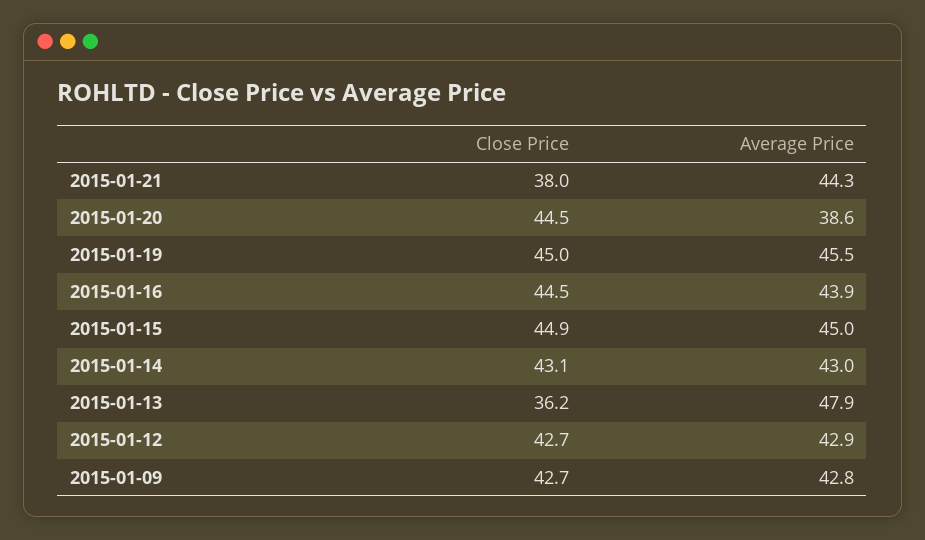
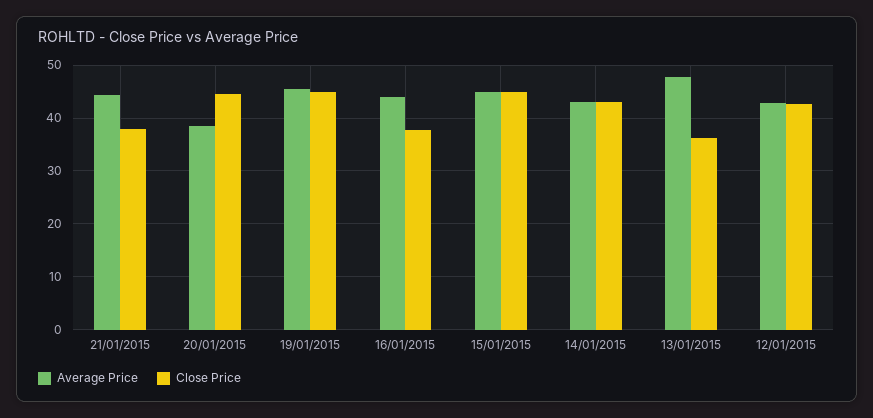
  {
    "Close Price": {
      "2015-01-21": 38,
      "2015-01-20": 44.5,
      "2015-01-19": 45,
-     "2015-01-16": 44.5,
+     "2015-01-16": 38,
      "2015-01-15": 44.9,
      "2015-01-14": 43.1,
      "2015-01-13": 36.2,
-     "2015-01-12": 42.7,
+     "2015-01-12": 42.7
-     "2015-01-09": 42.7
    },
    "Average Price": {
      "2015-01-21": 44.3,
      "2015-01-20": 38.6,
      "2015-01-19": 45.5,
      "2015-01-16": 43.9,
      "2015-01-15": 45,
      "2015-01-14": 43,
      "2015-01-13": 47.9,
-     "2015-01-12": 42.9,
+     "2015-01-12": 42.9
-     "2015-01-09": 42.8
    }
  }

